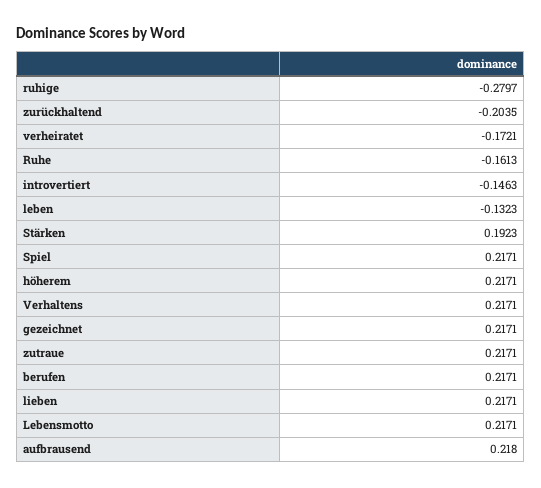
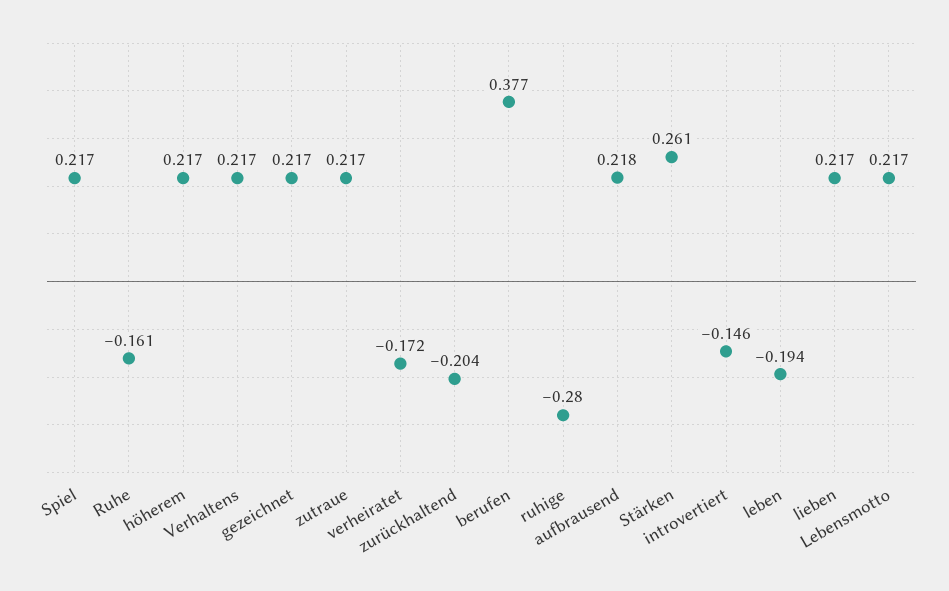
  {
    "ruhige": -0.2797,
    "zurückhaltend": -0.2035,
    "verheiratet": -0.1721,
    "Ruhe": -0.1613,
    "introvertiert": -0.1463,
-   "leben": -0.1323,
+   "leben": -0.194,
-   "Stärken": 0.1923,
+   "Stärken": 0.261,
    "Spiel": 0.2171,
    "höherem": 0.2171,
    "Verhaltens": 0.2171,
    "gezeichnet": 0.2171,
    "zutraue": 0.2171,
-   "berufen": 0.2171,
+   "berufen": 0.377,
    "lieben": 0.2171,
    "Lebensmotto": 0.2171,
    "aufbrausend": 0.218
  }

